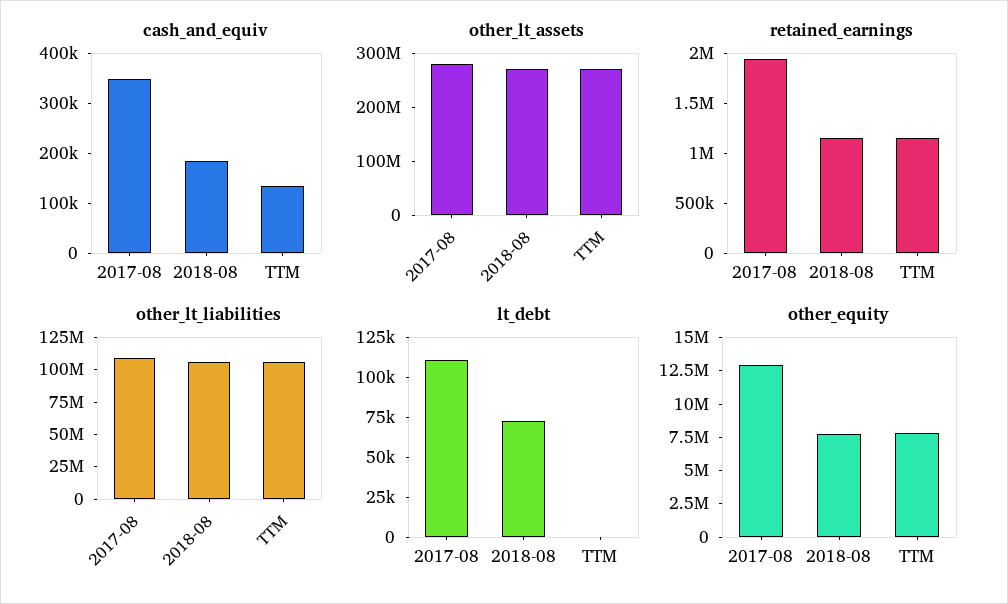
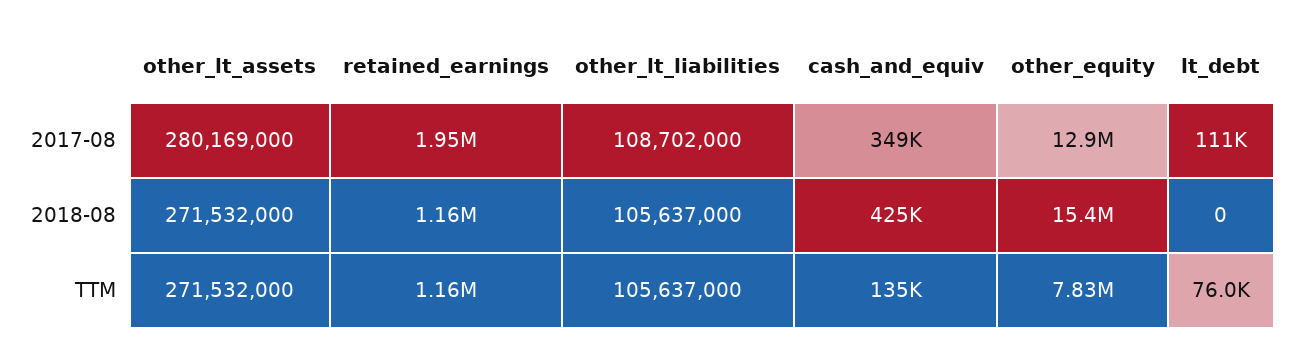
  {
    "cash_and_equiv": {
      "2017-08": 349000,
-     "2018-08": 180000,
+     "2018-08": 425000,
      "TTM": 135000
    },
    "other_lt_assets": {
      "2017-08": 280169000,
      "2018-08": 271532000,
      "TTM": 271532000
    },
    "retained_earnings": {
      "2017-08": 1950000,
      "2018-08": 1160000,
      "TTM": 1160000
    },
    "other_lt_liabilities": {
      "2017-08": 108702000,
      "2018-08": 105637000,
      "TTM": 105637000
    },
    "lt_debt": {
      "2017-08": 111000,
-     "2018-08": 75000,
+     "2018-08": 0,
-     "TTM": 0
+     "TTM": 76000
    },
    "other_equity": {
      "2017-08": 12900000,
-     "2018-08": 7500000,
+     "2018-08": 15400000,
      "TTM": 7830000
    }
  }

